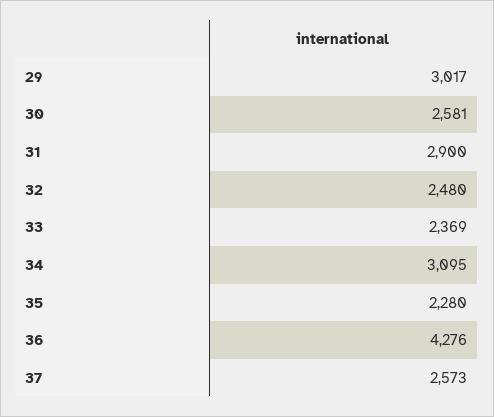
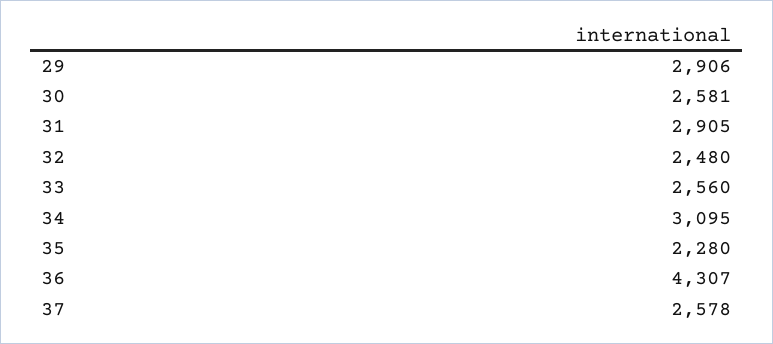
  {
-   "29": 3017,
+   "29": 2906,
    "30": 2581,
-   "31": 2900,
+   "31": 2905,
    "32": 2480,
-   "33": 2369,
+   "33": 2560,
    "34": 3095,
    "35": 2280,
-   "36": 4276,
+   "36": 4307,
-   "37": 2573
+   "37": 2578
  }

